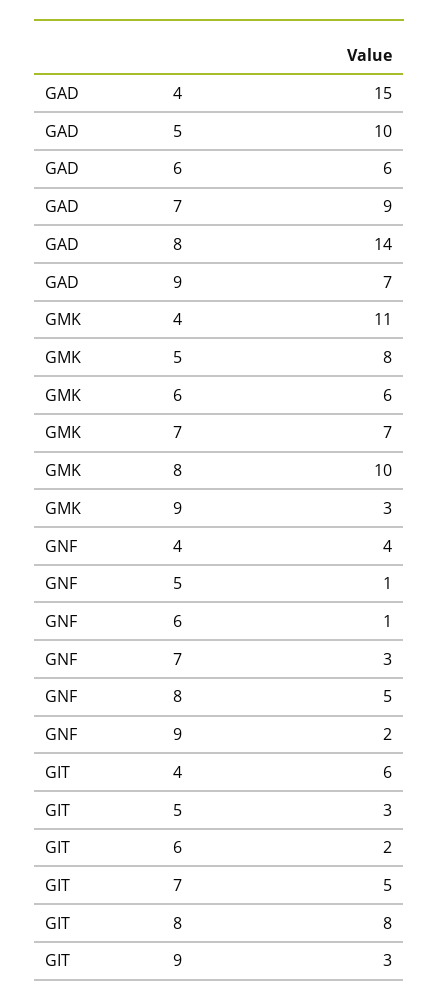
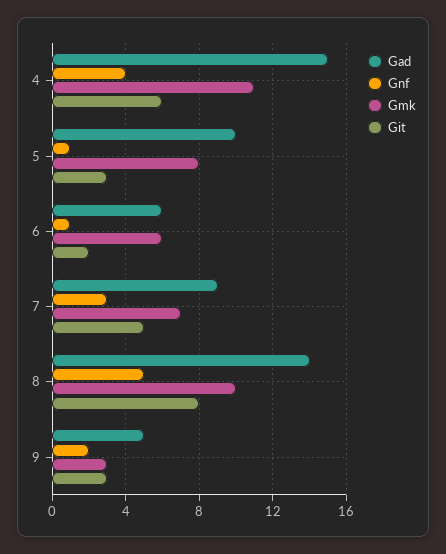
  {
    "GAD": {
      "4": 15,
      "5": 10,
      "6": 6,
      "7": 9,
      "8": 14,
-     "9": 7
+     "9": 5
    },
    "GMK": {
      "4": 11,
      "5": 8,
      "6": 6,
      "7": 7,
      "8": 10,
      "9": 3
    },
    "GNF": {
      "4": 4,
      "5": 1,
      "6": 1,
      "7": 3,
      "8": 5,
      "9": 2
    },
    "GIT": {
      "4": 6,
      "5": 3,
      "6": 2,
      "7": 5,
      "8": 8,
      "9": 3
    }
  }

